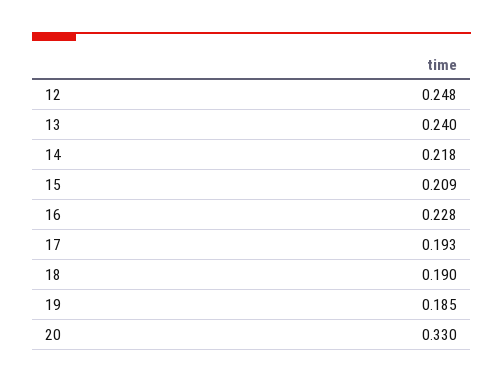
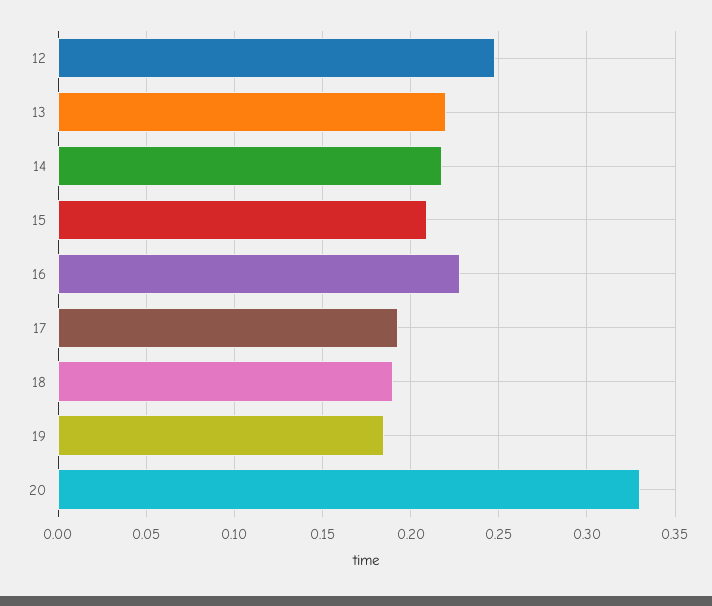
  {
    "12": 0.248,
-   "13": 0.24,
+   "13": 0.22,
    "14": 0.218,
    "15": 0.209,
    "16": 0.228,
    "17": 0.193,
    "18": 0.19,
    "19": 0.185,
    "20": 0.33
  }

